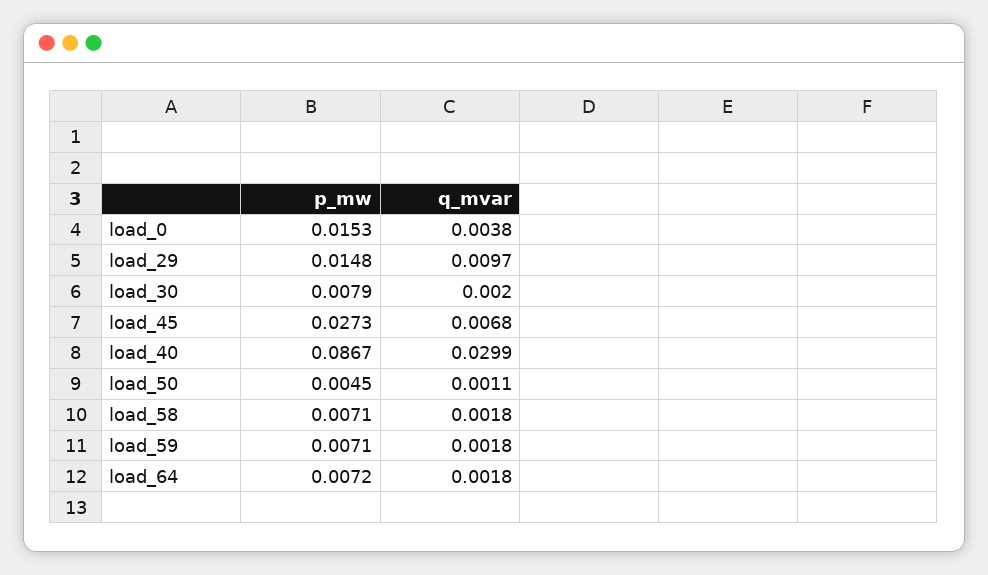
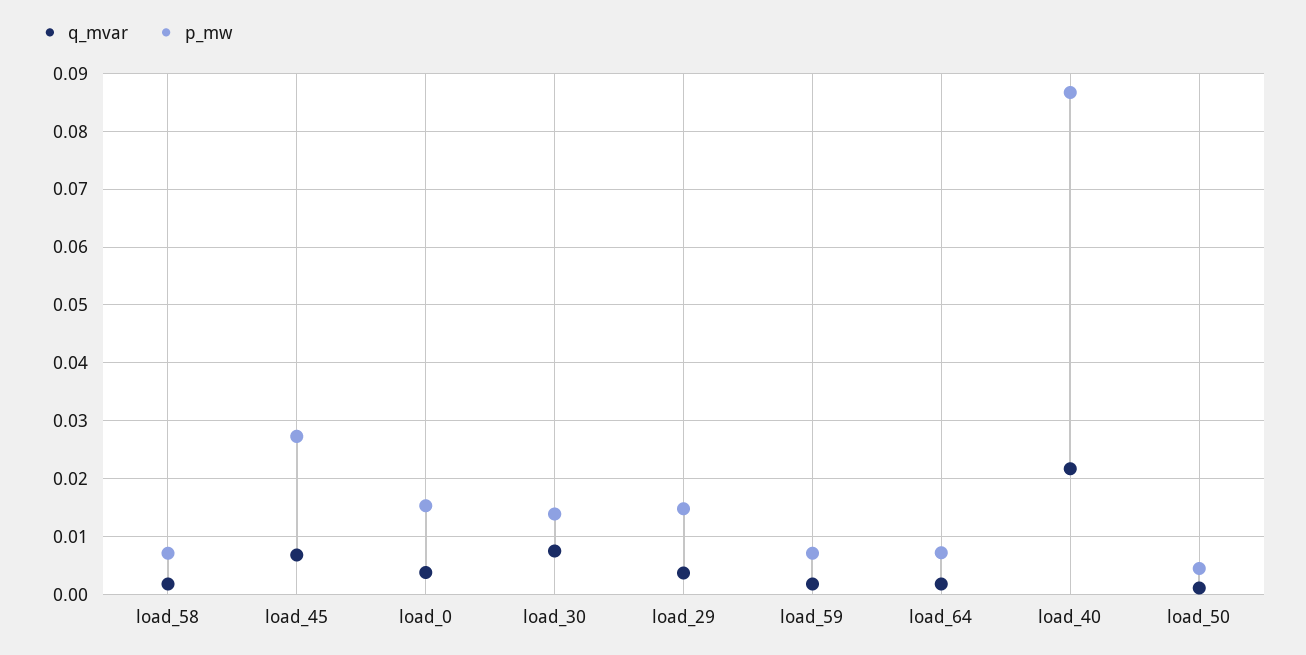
  {
    "p_mw": {
      "load_0": 0.0153,
      "load_29": 0.0148,
-     "load_30": 0.0079,
+     "load_30": 0.014,
      "load_45": 0.0273,
      "load_40": 0.0867,
      "load_50": 0.0045,
      "load_58": 0.0071,
      "load_59": 0.0071,
      "load_64": 0.0072
    },
    "q_mvar": {
      "load_0": 0.0038,
-     "load_29": 0.0097,
+     "load_29": 0.004,
-     "load_30": 0.002,
+     "load_30": 0.008,
      "load_45": 0.0068,
-     "load_40": 0.0299,
+     "load_40": 0.022,
      "load_50": 0.0011,
      "load_58": 0.0018,
      "load_59": 0.0018,
      "load_64": 0.0018
    }
  }

